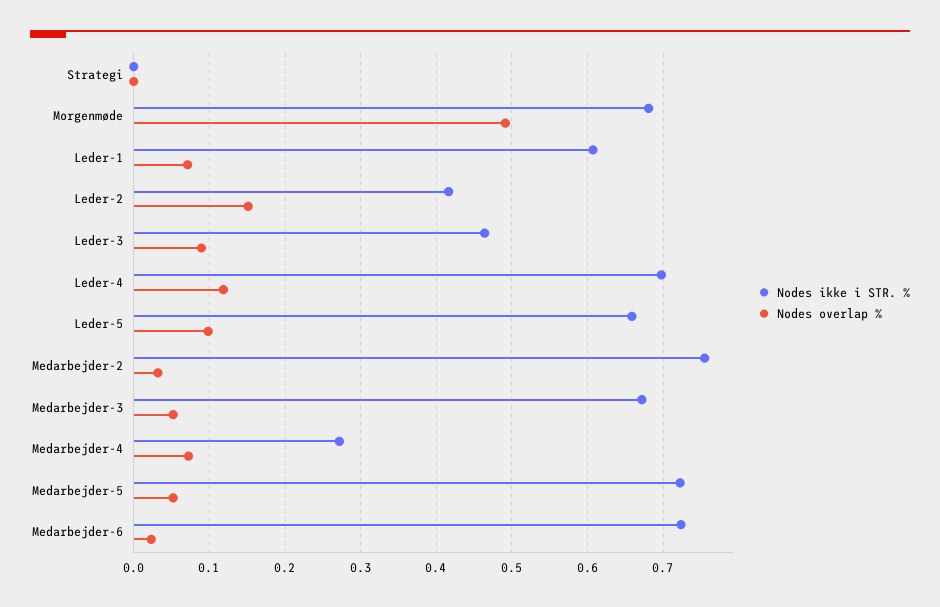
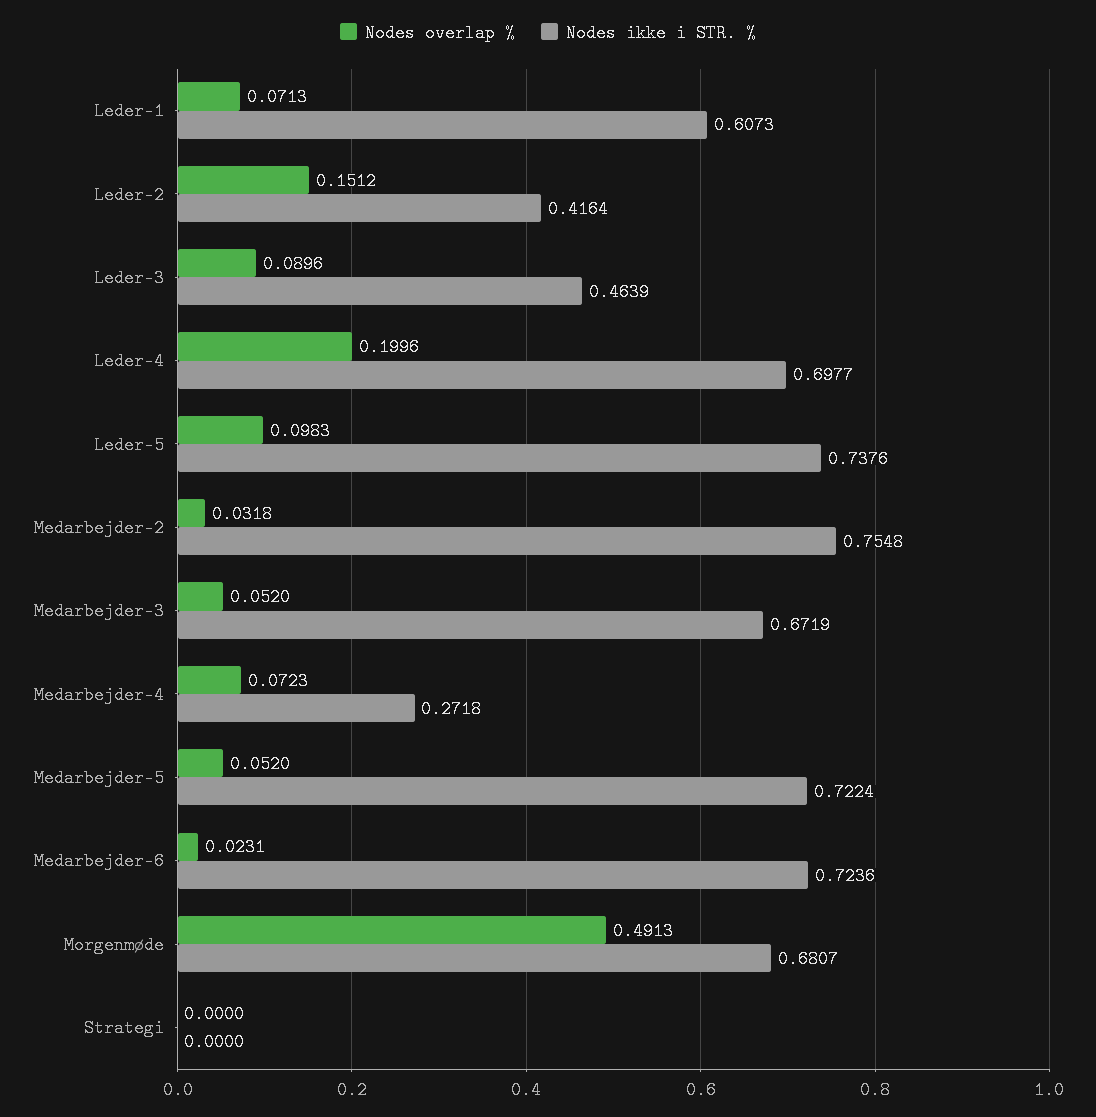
  {
    "Nodes ikke i STR. %": {
      "Strategi": 0,
      "Morgenmøde": 0.6807,
      "Leder-1": 0.6073,
      "Leder-2": 0.4164,
      "Leder-3": 0.4639,
      "Leder-4": 0.6977,
-     "Leder-5": 0.66,
+     "Leder-5": 0.7376,
      "Medarbejder-2": 0.7548,
      "Medarbejder-3": 0.6719,
      "Medarbejder-4": 0.2718,
      "Medarbejder-5": 0.7224,
      "Medarbejder-6": 0.7236
    },
    "Nodes overlap %": {
      "Strategi": 0,
      "Morgenmøde": 0.4913,
      "Leder-1": 0.0713,
      "Leder-2": 0.1512,
      "Leder-3": 0.0896,
-     "Leder-4": 0.12,
+     "Leder-4": 0.1996,
      "Leder-5": 0.0983,
      "Medarbejder-2": 0.0318,
      "Medarbejder-3": 0.052,
      "Medarbejder-4": 0.0723,
      "Medarbejder-5": 0.052,
      "Medarbejder-6": 0.0231
    }
  }

